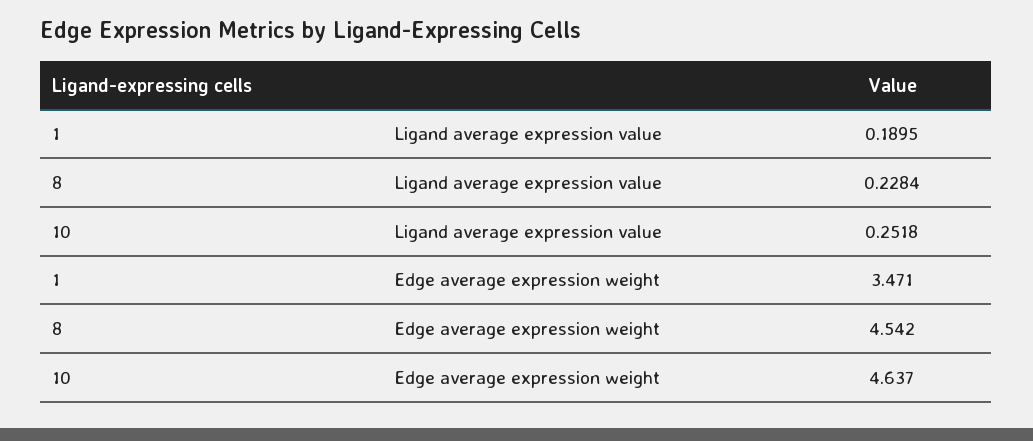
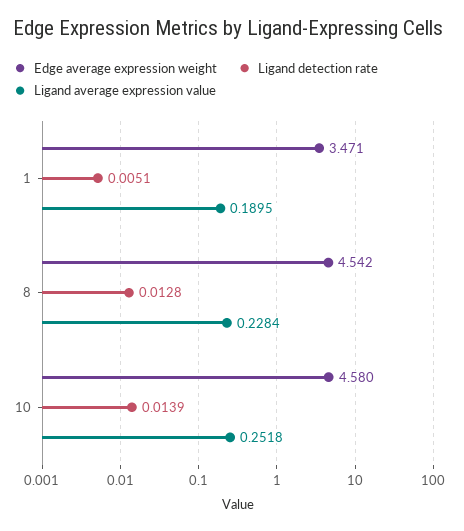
  {
    "Ligand average expression value": {
      "1": 0.1895,
      "8": 0.2284,
      "10": 0.2518
    },
    "Edge average expression weight": {
      "1": 3.471,
      "8": 4.542,
-     "10": 4.637
+     "10": 4.58
-   }
+   },
+   "Ligand detection rate": {
+     "1": 0.0051,
+     "8": 0.0128,
+     "10": 0.0139
+   }
  }

